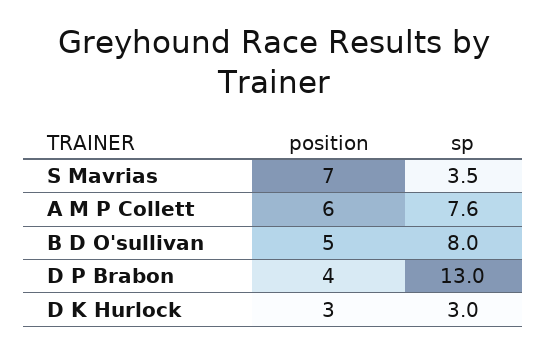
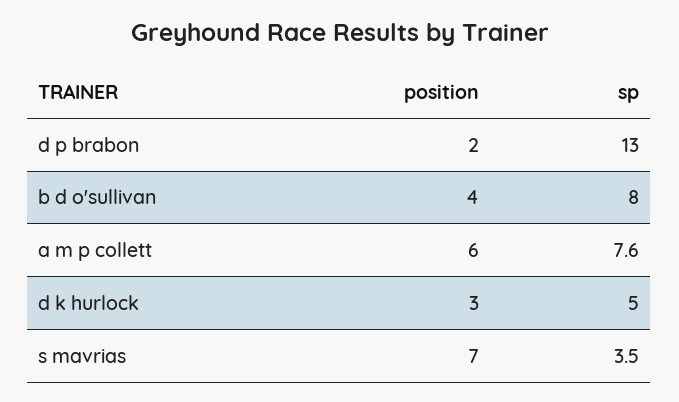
  {
    "position": {
      "S Mavrias": 7,
      "A M P Collett": 6,
-     "B D O'sullivan": 5,
+     "B D O'sullivan": 4,
-     "D P Brabon": 4,
+     "D P Brabon": 2,
      "D K Hurlock": 3
    },
    "sp": {
      "S Mavrias": 3.5,
      "A M P Collett": 7.6,
      "B D O'sullivan": 8,
      "D P Brabon": 13,
-     "D K Hurlock": 3
+     "D K Hurlock": 5
    }
  }

